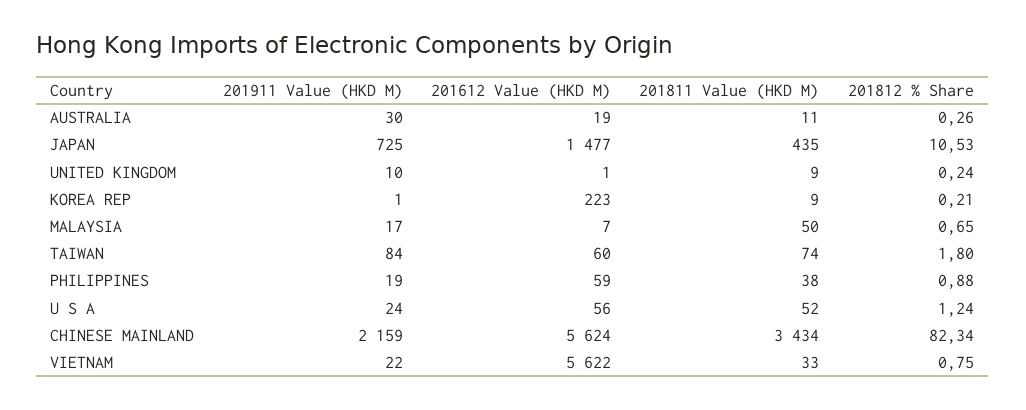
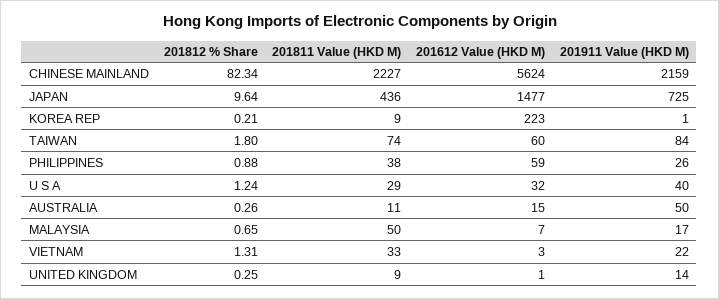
  {
    "201911 Value (HKD M)": {
-     "AUSTRALIA": 30,
+     "AUSTRALIA": 50,
      "JAPAN": 725,
-     "UNITED KINGDOM": 10,
+     "UNITED KINGDOM": 14,
      "KOREA REP": 1,
      "MALAYSIA": 17,
      "TAIWAN": 84,
-     "PHILIPPINES": 19,
+     "PHILIPPINES": 26,
-     "U S A": 24,
+     "U S A": 40,
      "CHINESE MAINLAND": 2159,
      "VIETNAM": 22
    },
    "201612 Value (HKD M)": {
-     "AUSTRALIA": 19,
+     "AUSTRALIA": 15,
      "JAPAN": 1477,
      "UNITED KINGDOM": 1,
      "KOREA REP": 223,
      "MALAYSIA": 7,
      "TAIWAN": 60,
      "PHILIPPINES": 59,
-     "U S A": 56,
+     "U S A": 32,
      "CHINESE MAINLAND": 5624,
-     "VIETNAM": 5622
+     "VIETNAM": 3
    },
    "201811 Value (HKD M)": {
      "AUSTRALIA": 11,
-     "JAPAN": 435,
+     "JAPAN": 436,
      "UNITED KINGDOM": 9,
      "KOREA REP": 9,
      "MALAYSIA": 50,
      "TAIWAN": 74,
      "PHILIPPINES": 38,
-     "U S A": 52,
+     "U S A": 29,
-     "CHINESE MAINLAND": 3434,
+     "CHINESE MAINLAND": 2227,
      "VIETNAM": 33
    },
    "201812 % Share": {
      "AUSTRALIA": 0.26,
-     "JAPAN": 10.53,
+     "JAPAN": 9.64,
-     "UNITED KINGDOM": 0.24,
+     "UNITED KINGDOM": 0.25,
      "KOREA REP": 0.21,
      "MALAYSIA": 0.65,
      "TAIWAN": 1.8,
      "PHILIPPINES": 0.88,
      "U S A": 1.24,
      "CHINESE MAINLAND": 82.34,
-     "VIETNAM": 0.75
+     "VIETNAM": 1.31
    }
  }

